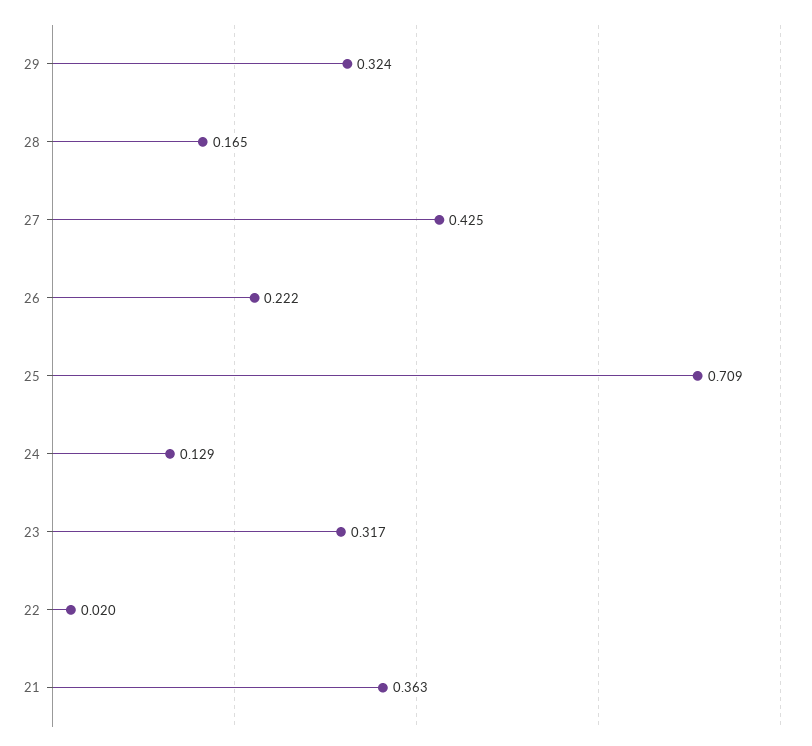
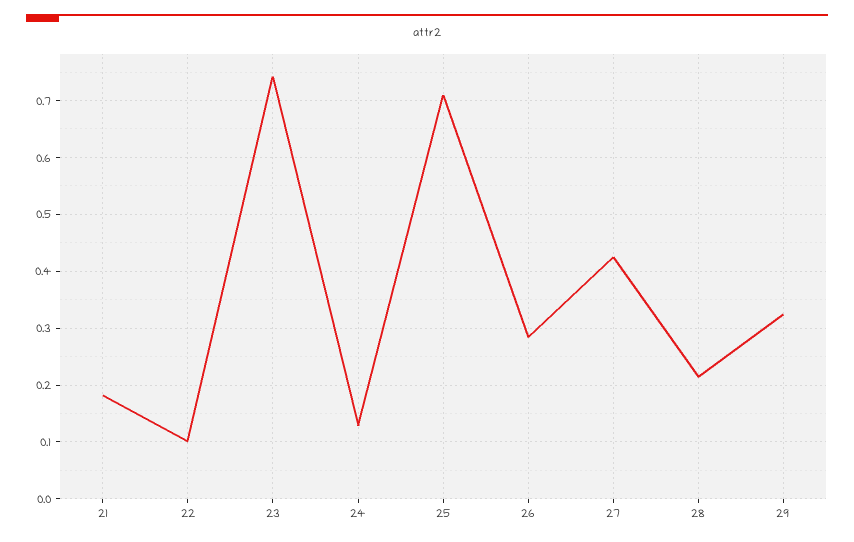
  {
    "29": 0.324,
-   "28": 0.165,
+   "28": 0.22,
    "27": 0.425,
-   "26": 0.222,
+   "26": 0.28,
    "25": 0.709,
    "24": 0.129,
-   "23": 0.317,
+   "23": 0.74,
-   "22": 0.02,
+   "22": 0.1,
-   "21": 0.363
+   "21": 0.18
  }

